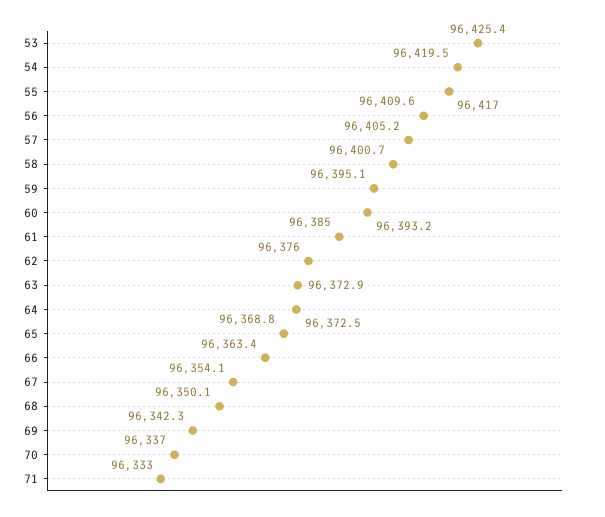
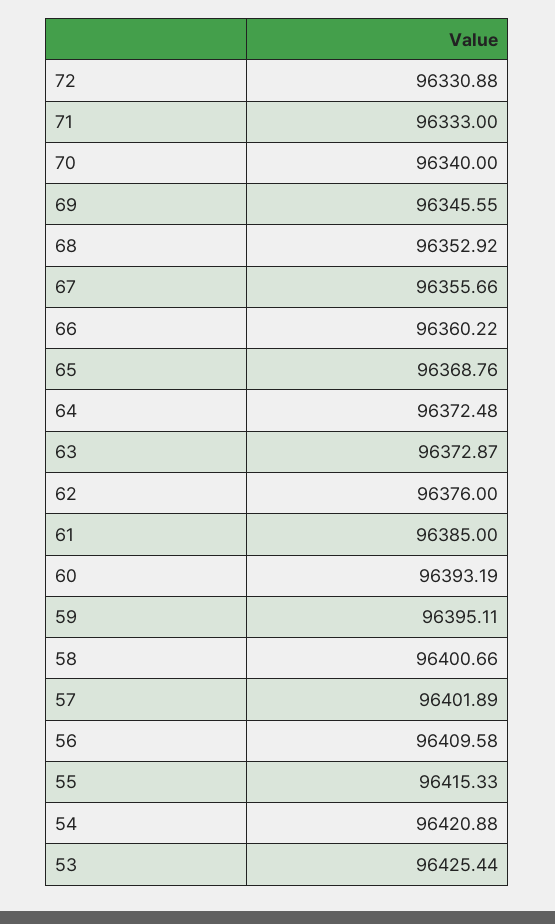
  {
    "53": 96425.44,
-   "54": 96419.5,
+   "54": 96420.88,
-   "55": 96417,
+   "55": 96415.33,
    "56": 96409.58,
-   "57": 96405.2,
+   "57": 96401.89,
    "58": 96400.66,
    "59": 96395.11,
    "60": 96393.19,
    "61": 96385,
    "62": 96376,
    "63": 96372.87,
    "64": 96372.48,
    "65": 96368.76,
-   "66": 96363.4,
+   "66": 96360.22,
-   "67": 96354.1,
+   "67": 96355.66,
-   "68": 96350.1,
+   "68": 96352.92,
-   "69": 96342.3,
+   "69": 96345.55,
-   "70": 96337,
+   "70": 96340,
-   "71": 96333
+   "71": 96333,
+   "72": 96330.88
  }

